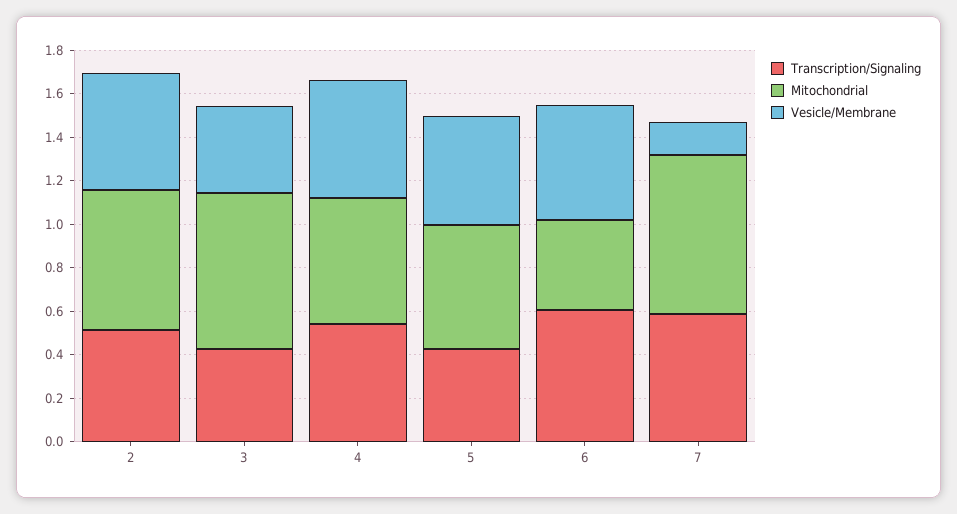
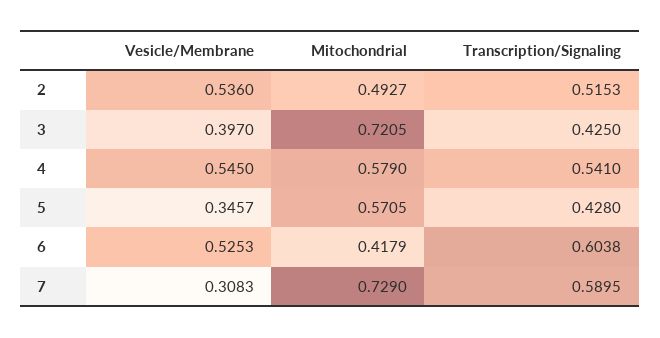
  {
    "Transcription/Signaling": {
      "2": 0.5153,
      "3": 0.425,
      "4": 0.541,
      "5": 0.428,
      "6": 0.6038,
      "7": 0.5895
    },
    "Mitochondrial": {
-     "2": 0.65,
+     "2": 0.4927,
      "3": 0.7205,
      "4": 0.579,
      "5": 0.5705,
      "6": 0.4179,
      "7": 0.729
    },
    "Vesicle/Membrane": {
      "2": 0.536,
      "3": 0.397,
      "4": 0.545,
-     "5": 0.5,
+     "5": 0.3457,
      "6": 0.5253,
-     "7": 0.15
+     "7": 0.3083
    }
  }

